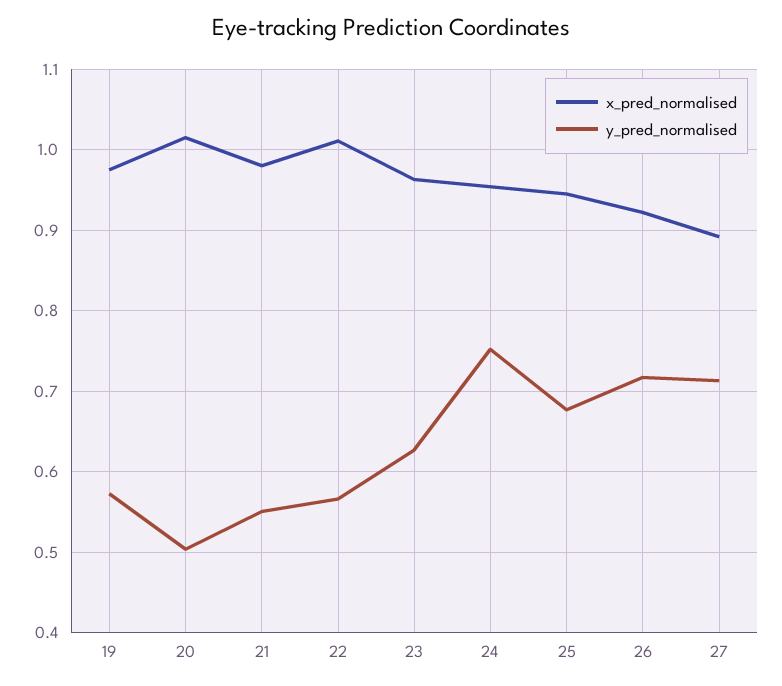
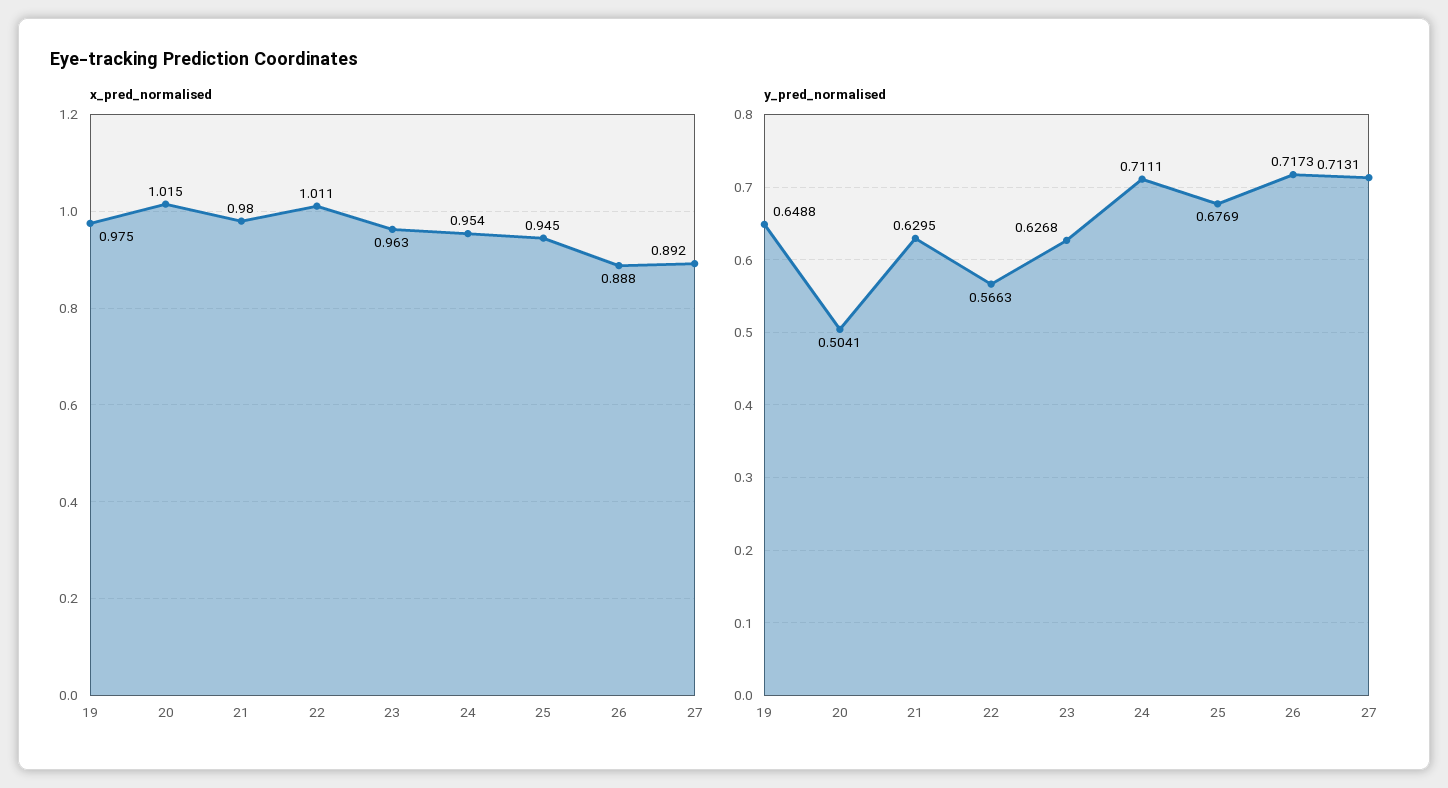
  {
    "x_pred_normalised": {
      "19": 0.975,
      "20": 1.015,
      "21": 0.98,
      "22": 1.011,
      "23": 0.963,
      "24": 0.954,
      "25": 0.945,
-     "26": 0.92,
+     "26": 0.888,
      "27": 0.892
    },
    "y_pred_normalised": {
-     "19": 0.57,
+     "19": 0.6488,
      "20": 0.5041,
-     "21": 0.55,
+     "21": 0.6295,
      "22": 0.5663,
      "23": 0.6268,
-     "24": 0.75,
+     "24": 0.7111,
      "25": 0.6769,
      "26": 0.7173,
      "27": 0.7131
    }
  }

